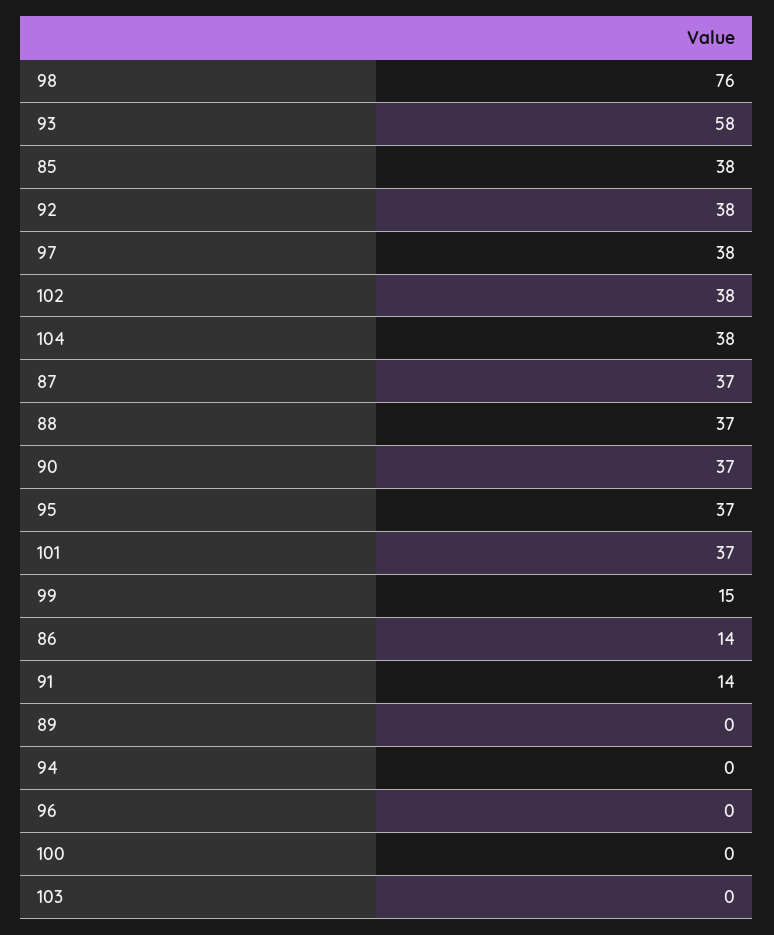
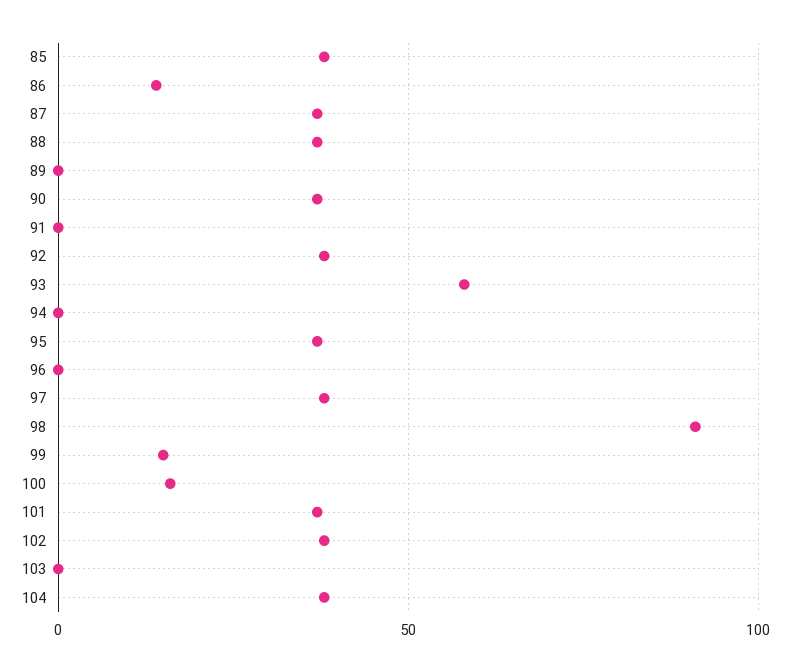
  {
-   "98": 76,
+   "98": 90,
    "93": 58,
    "85": 38,
    "92": 38,
    "97": 38,
    "102": 38,
    "104": 38,
    "87": 37,
    "88": 37,
    "90": 37,
    "95": 37,
    "101": 37,
    "99": 15,
    "86": 14,
-   "91": 14,
+   "91": 0,
    "89": 0,
    "94": 0,
    "96": 0,
-   "100": 0,
+   "100": 15,
    "103": 0
  }

